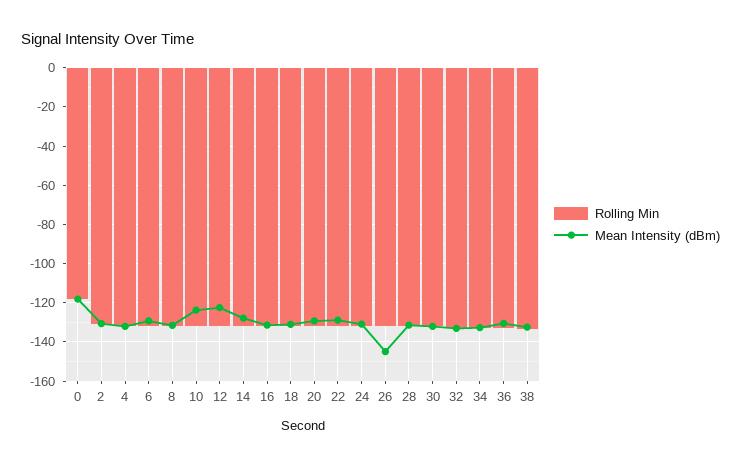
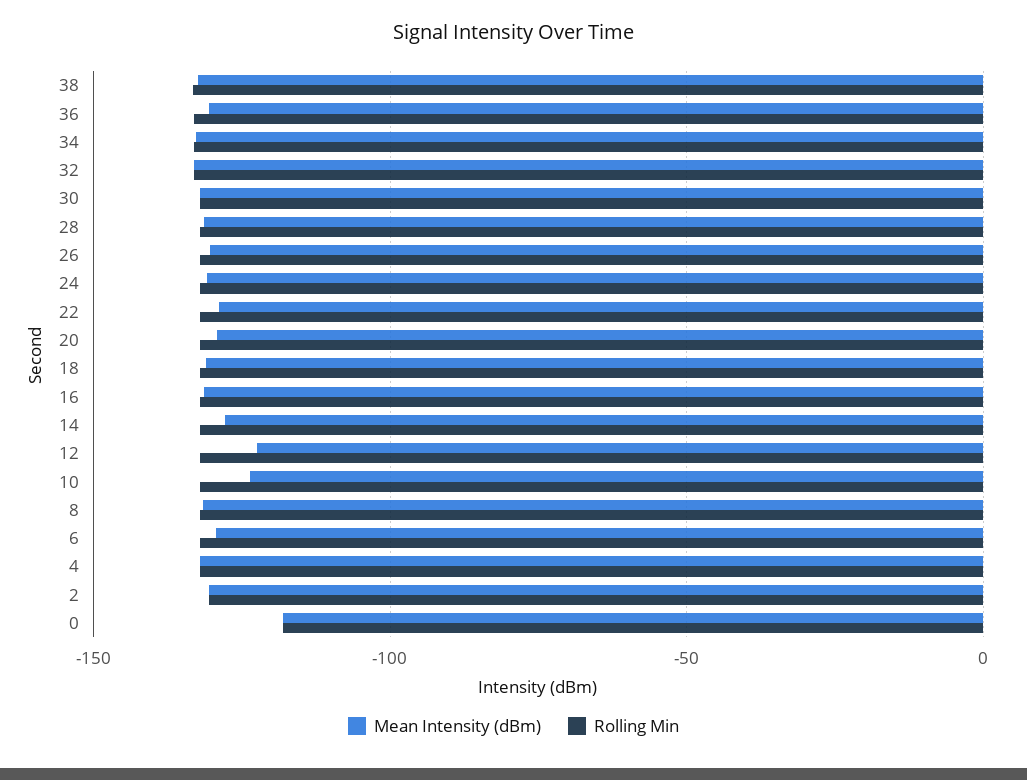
  {
    "Rolling Min": {
      "0": -120,
      "2": -130,
      "4": -130,
      "6": -130,
      "8": -130,
      "10": -130,
      "12": -130,
      "14": -130,
      "16": -130,
      "18": -130,
      "20": -130,
      "22": -130,
      "24": -130,
      "26": -130,
      "28": -130,
      "30": -130,
      "32": -135,
      "34": -135,
      "36": -135,
      "38": -135
    },
    "Mean Intensity (dBm)": {
      "0": -120,
      "2": -130,
      "4": -130,
      "6": -130,
      "8": -130,
      "10": -125,
      "12": -125,
      "14": -130,
      "16": -130,
      "18": -130,
      "20": -130,
      "22": -130,
      "24": -130,
-     "26": -145,
+     "26": -130,
      "28": -130,
      "30": -130,
      "32": -135,
      "34": -135,
      "36": -130,
      "38": -130
    }
  }

